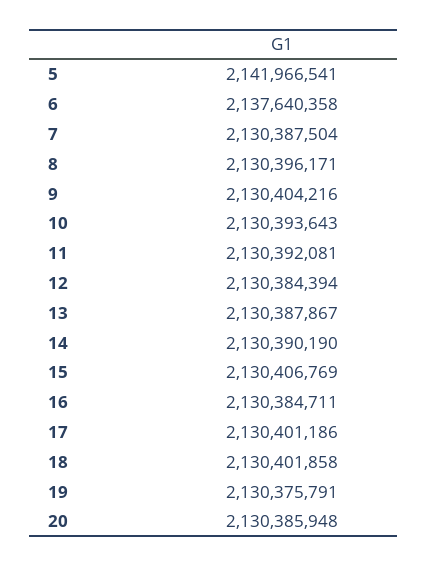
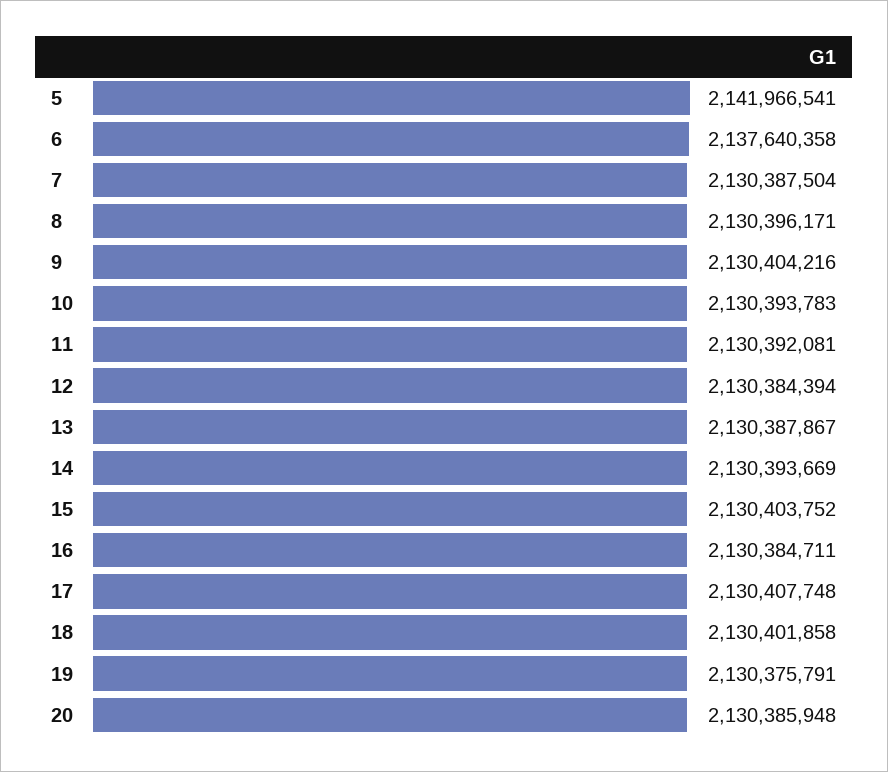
  {
    "5": 2141966541,
    "6": 2137640358,
    "7": 2130387504,
    "8": 2130396171,
    "9": 2130404216,
-   "10": 2130393643,
+   "10": 2130393783,
    "11": 2130392081,
    "12": 2130384394,
    "13": 2130387867,
-   "14": 2130390190,
+   "14": 2130393669,
-   "15": 2130406769,
+   "15": 2130403752,
    "16": 2130384711,
-   "17": 2130401186,
+   "17": 2130407748,
    "18": 2130401858,
    "19": 2130375791,
    "20": 2130385948
  }

